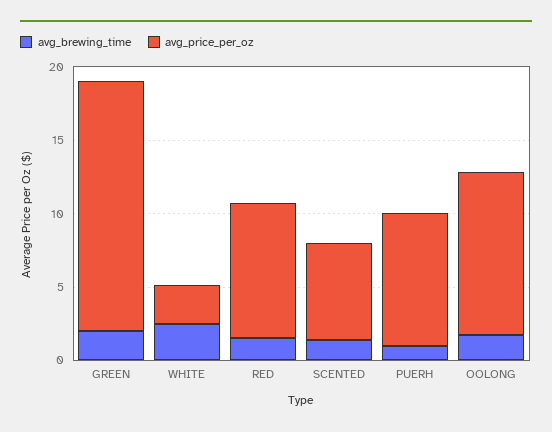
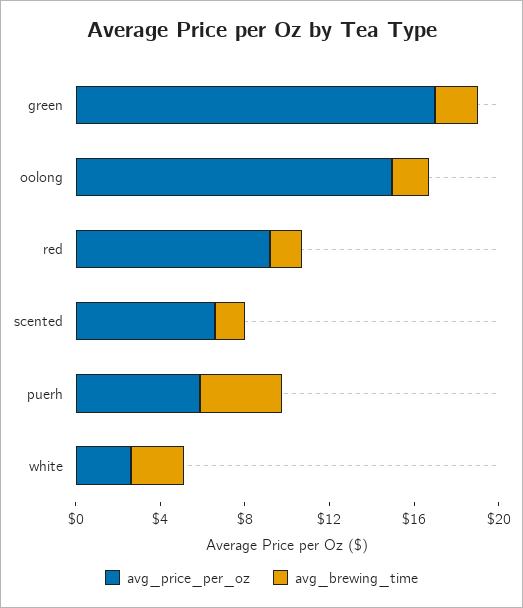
  {
    "avg_brewing_time": {
      "GREEN": 2,
      "WHITE": 3,
      "RED": 2,
      "SCENTED": 1,
-     "PUERH": 1,
+     "PUERH": 4,
      "OOLONG": 2
    },
    "avg_price_per_oz": {
      "GREEN": 17,
      "WHITE": 3,
      "RED": 9,
      "SCENTED": 7,
-     "PUERH": 9,
+     "PUERH": 6,
-     "OOLONG": 11
+     "OOLONG": 15
    }
  }

